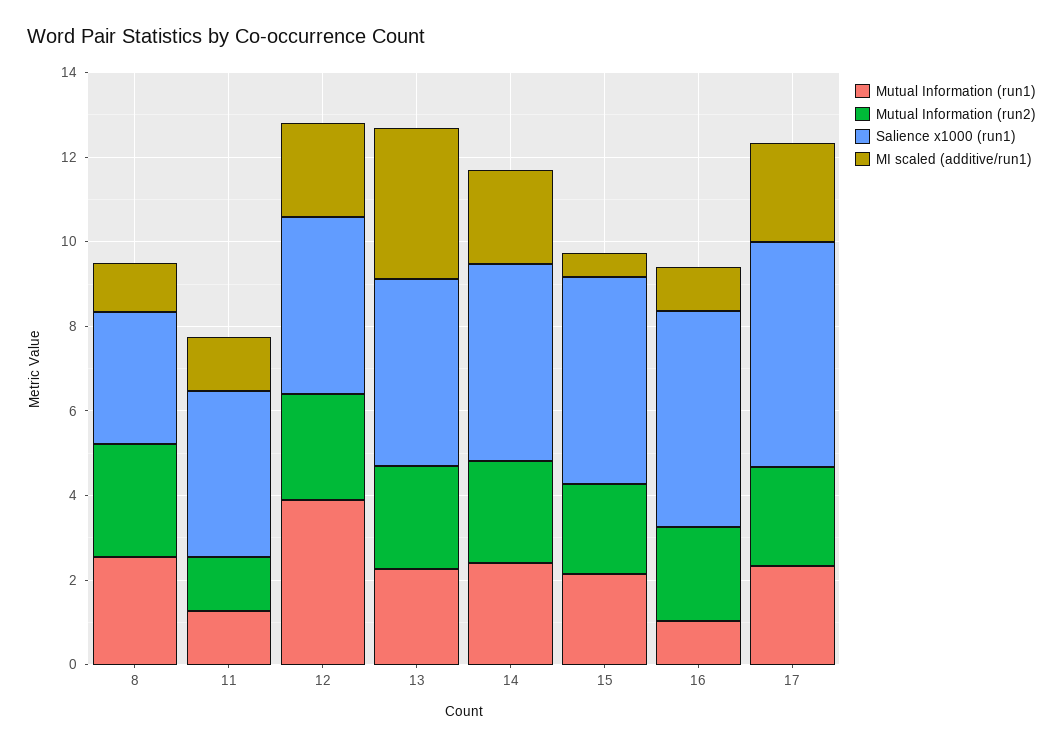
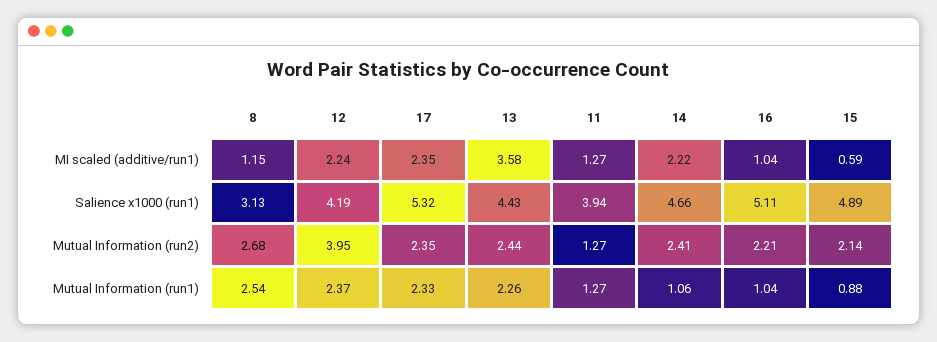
  {
    "Mutual Information (run1)": {
      "8": 2.54,
      "11": 1.27,
-     "12": 4,
+     "12": 2.37,
      "13": 2.26,
-     "14": 2.5,
+     "14": 1.06,
-     "15": 2,
+     "15": 0.88,
      "16": 1.04,
      "17": 2.33
    },
    "Mutual Information (run2)": {
      "8": 2.68,
      "11": 1.27,
-     "12": 2.5,
+     "12": 3.95,
      "13": 2.44,
      "14": 2.41,
      "15": 2.14,
      "16": 2.21,
      "17": 2.35
    },
    "Salience x1000 (run1)": {
      "8": 3.13,
      "11": 3.94,
      "12": 4.19,
      "13": 4.43,
      "14": 4.66,
      "15": 4.89,
      "16": 5.11,
      "17": 5.32
    },
    "MI scaled (additive/run1)": {
      "8": 1.15,
      "11": 1.27,
      "12": 2.24,
      "13": 3.58,
      "14": 2.22,
      "15": 0.59,
      "16": 1.04,
      "17": 2.35
    }
  }

